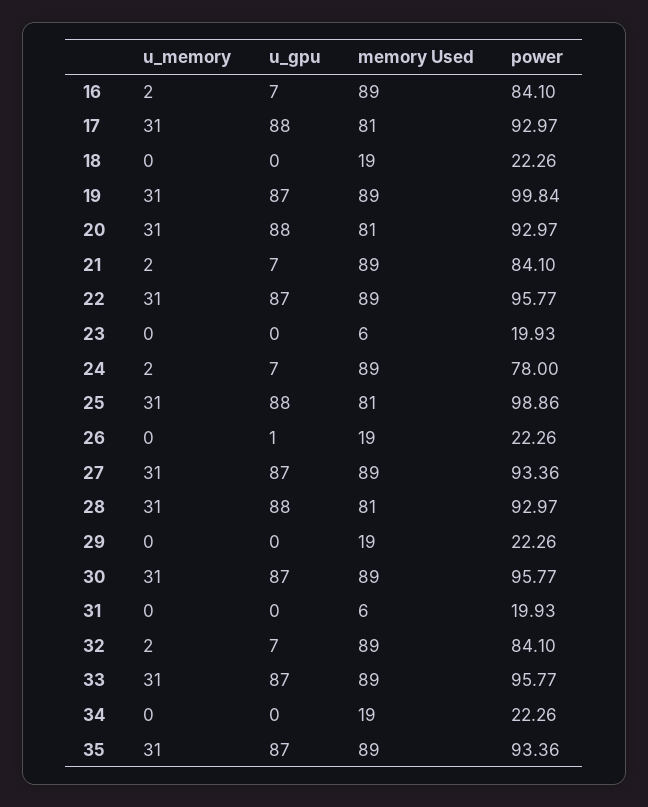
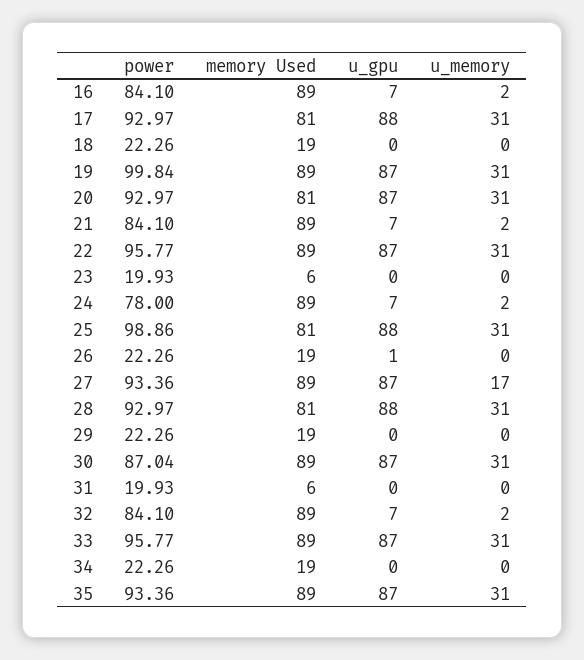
  {
    "u_memory": {
      "16": 2,
      "17": 31,
      "18": 0,
      "19": 31,
      "20": 31,
      "21": 2,
      "22": 31,
      "23": 0,
      "24": 2,
      "25": 31,
      "26": 0,
-     "27": 31,
+     "27": 17,
      "28": 31,
      "29": 0,
      "30": 31,
      "31": 0,
      "32": 2,
      "33": 31,
      "34": 0,
      "35": 31
    },
    "u_gpu": {
      "16": 7,
      "17": 88,
      "18": 0,
      "19": 87,
-     "20": 88,
+     "20": 87,
      "21": 7,
      "22": 87,
      "23": 0,
      "24": 7,
      "25": 88,
      "26": 1,
      "27": 87,
      "28": 88,
      "29": 0,
      "30": 87,
      "31": 0,
      "32": 7,
      "33": 87,
      "34": 0,
      "35": 87
    },
    "memory Used": {
      "16": 89,
      "17": 81,
      "18": 19,
      "19": 89,
      "20": 81,
      "21": 89,
      "22": 89,
      "23": 6,
      "24": 89,
      "25": 81,
      "26": 19,
      "27": 89,
      "28": 81,
      "29": 19,
      "30": 89,
      "31": 6,
      "32": 89,
      "33": 89,
      "34": 19,
      "35": 89
    },
    "power": {
      "16": 84.1,
      "17": 92.97,
      "18": 22.26,
      "19": 99.84,
      "20": 92.97,
      "21": 84.1,
      "22": 95.77,
      "23": 19.93,
      "24": 78,
      "25": 98.86,
      "26": 22.26,
      "27": 93.36,
      "28": 92.97,
      "29": 22.26,
-     "30": 95.77,
+     "30": 87.04,
      "31": 19.93,
      "32": 84.1,
      "33": 95.77,
      "34": 22.26,
      "35": 93.36
    }
  }

